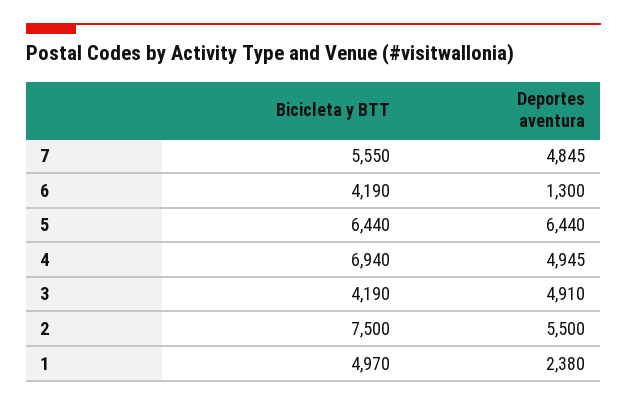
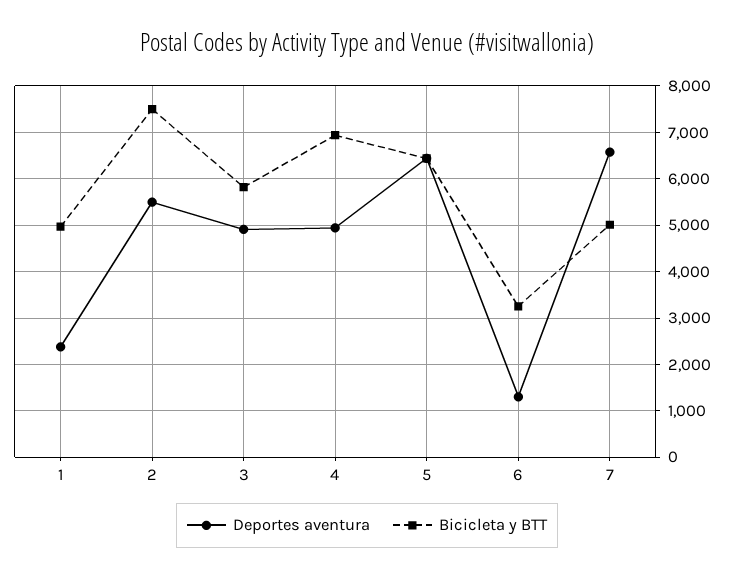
  {
    "Bicicleta y BTT": {
-     "7": 5550,
+     "7": 5000,
-     "6": 4190,
+     "6": 3200,
      "5": 6440,
      "4": 6940,
-     "3": 4190,
+     "3": 5800,
      "2": 7500,
      "1": 4970
    },
    "Deportes aventura": {
-     "7": 4845,
+     "7": 6600,
      "6": 1300,
      "5": 6440,
      "4": 4945,
      "3": 4910,
      "2": 5500,
      "1": 2380
    }
  }

